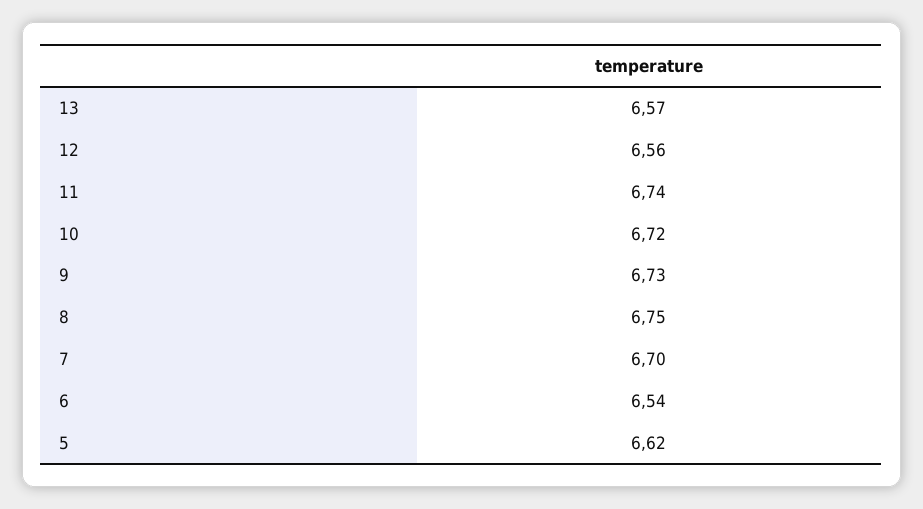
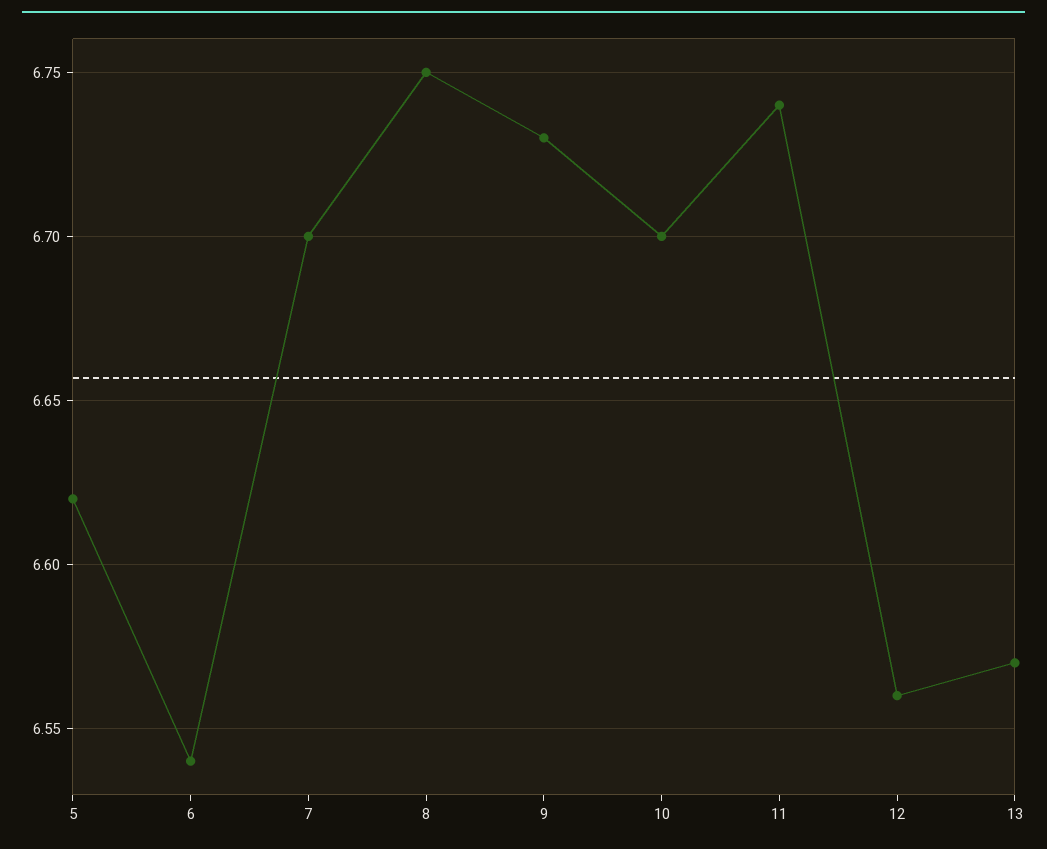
  {
    "13": 6.57,
    "12": 6.56,
    "11": 6.74,
-   "10": 6.72,
+   "10": 6.7,
    "9": 6.73,
    "8": 6.75,
    "7": 6.7,
    "6": 6.54,
    "5": 6.62
  }

